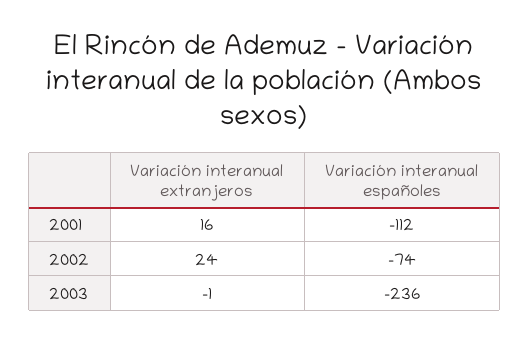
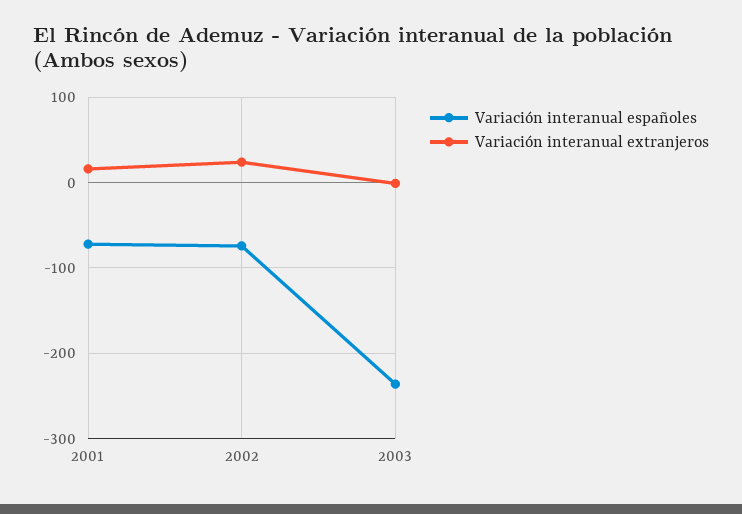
  {
    "Variación interanual extranjeros": {
      "2001": 16,
      "2002": 24,
      "2003": -1
    },
    "Variación interanual españoles": {
-     "2001": -112,
+     "2001": -70,
      "2002": -74,
      "2003": -236
    }
  }

